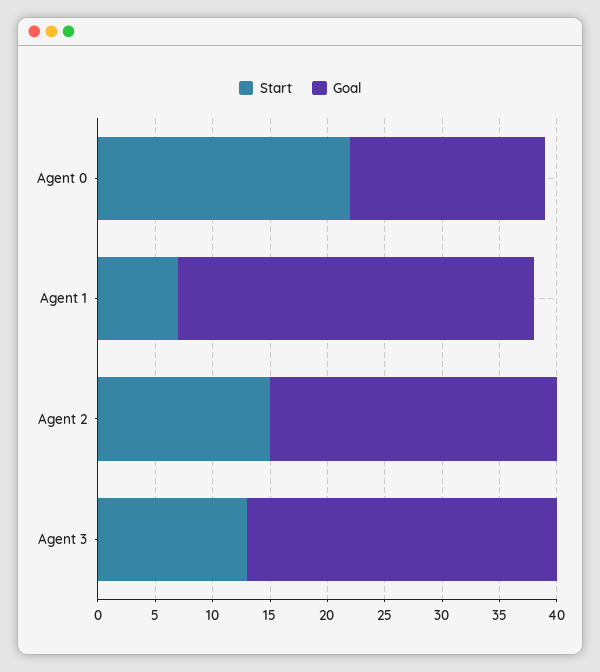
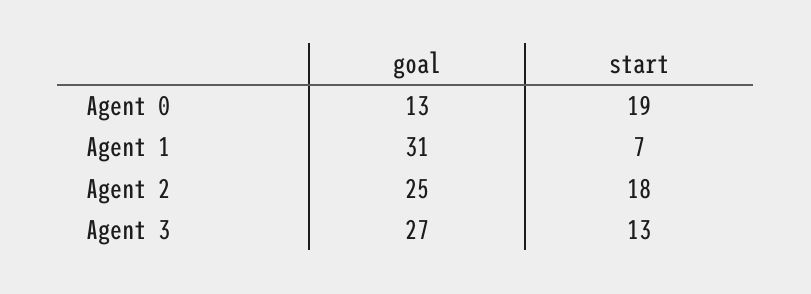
  {
    "Start": {
-     "Agent 0": 22,
+     "Agent 0": 19,
      "Agent 1": 7,
-     "Agent 2": 15,
+     "Agent 2": 18,
      "Agent 3": 13
    },
    "Goal": {
-     "Agent 0": 17,
+     "Agent 0": 13,
      "Agent 1": 31,
      "Agent 2": 25,
      "Agent 3": 27
    }
  }

